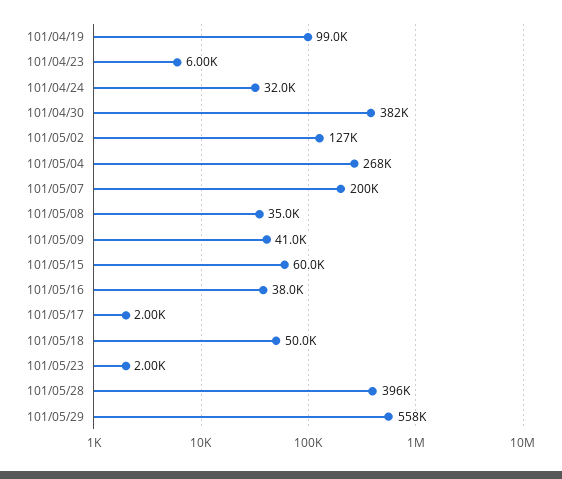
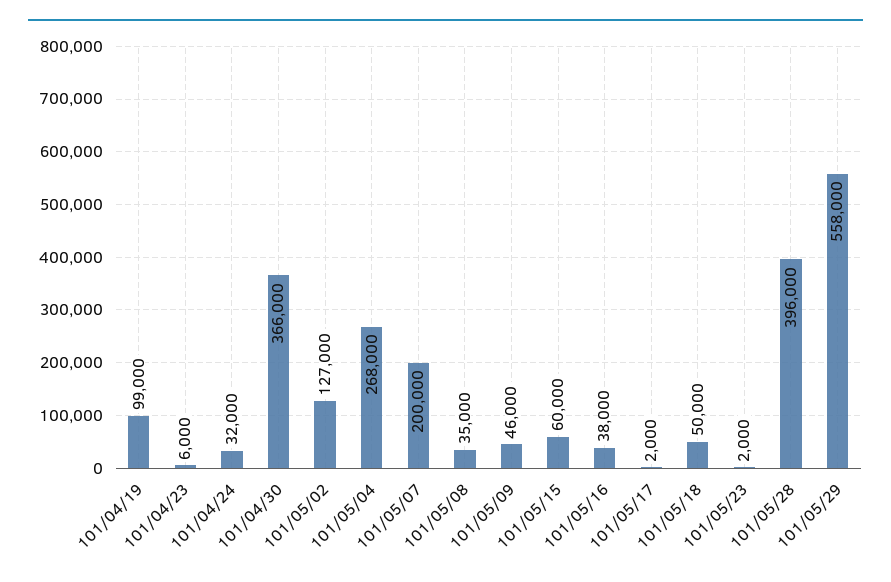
  {
    "101/04/19": 99000,
    "101/04/23": 6000,
    "101/04/24": 32000,
-   "101/04/30": 382000,
+   "101/04/30": 366000,
    "101/05/02": 127000,
    "101/05/04": 268000,
    "101/05/07": 200000,
    "101/05/08": 35000,
-   "101/05/09": 41000,
+   "101/05/09": 46000,
    "101/05/15": 60000,
    "101/05/16": 38000,
    "101/05/17": 2000,
    "101/05/18": 50000,
    "101/05/23": 2000,
    "101/05/28": 396000,
    "101/05/29": 558000
  }

